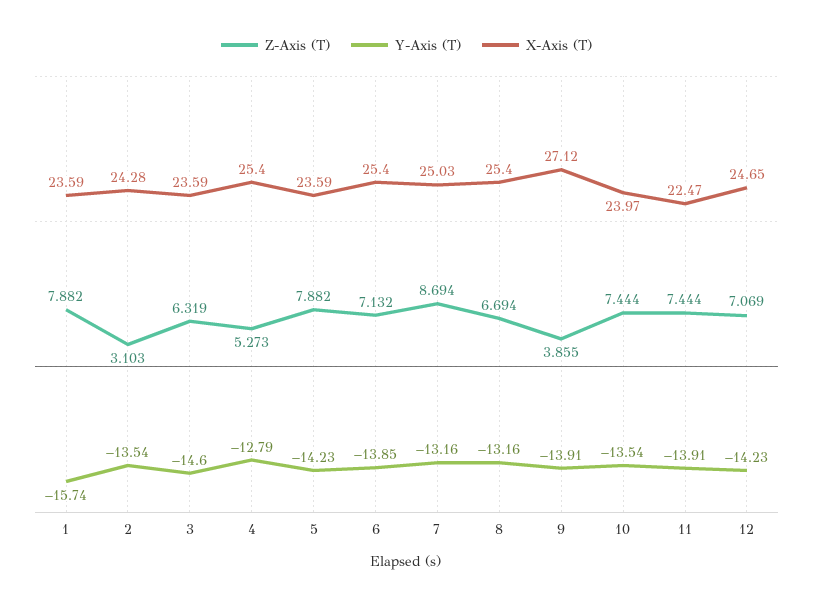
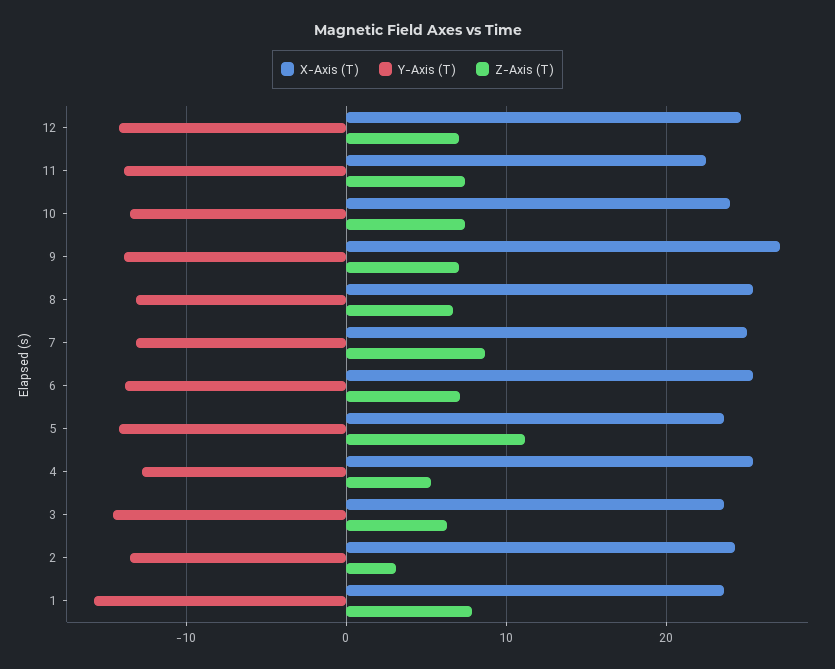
  {
    "Z-Axis (T)": {
      "1": 7.882,
      "2": 3.103,
      "3": 6.319,
      "4": 5.273,
-     "5": 7.882,
+     "5": 11,
      "6": 7.132,
      "7": 8.694,
      "8": 6.694,
-     "9": 3.855,
+     "9": 7,
      "10": 7.444,
      "11": 7.444,
      "12": 7.069
    },
    "Y-Axis (T)": {
      "1": -15.74,
      "2": -13.54,
      "3": -14.6,
      "4": -12.79,
      "5": -14.23,
      "6": -13.85,
      "7": -13.16,
      "8": -13.16,
      "9": -13.91,
      "10": -13.54,
      "11": -13.91,
      "12": -14.23
    },
    "X-Axis (T)": {
      "1": 23.59,
      "2": 24.28,
      "3": 23.59,
      "4": 25.4,
      "5": 23.59,
      "6": 25.4,
      "7": 25.03,
      "8": 25.4,
      "9": 27.12,
      "10": 23.97,
      "11": 22.47,
      "12": 24.65
    }
  }

